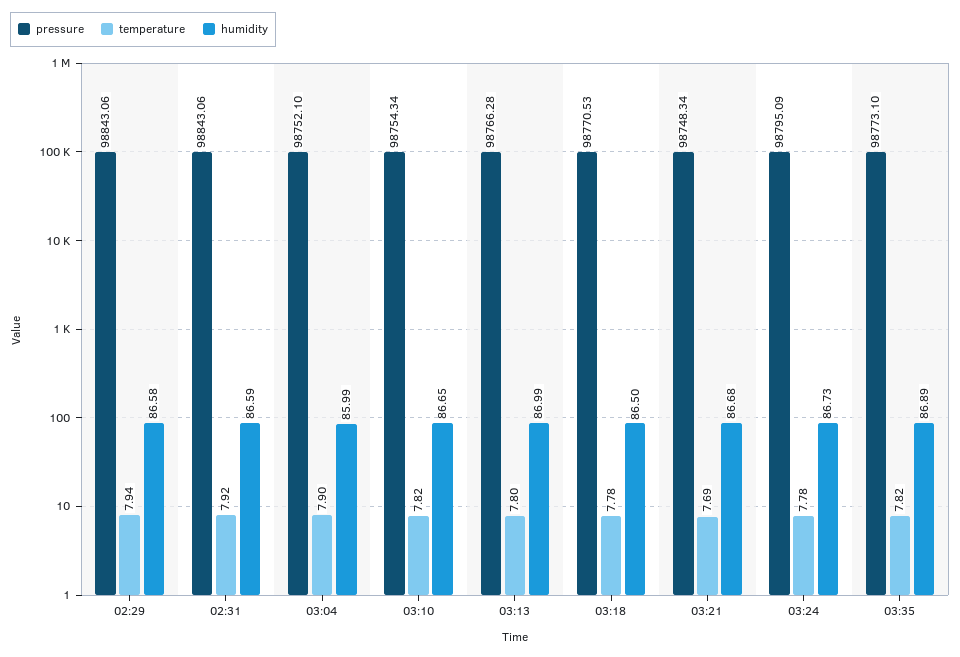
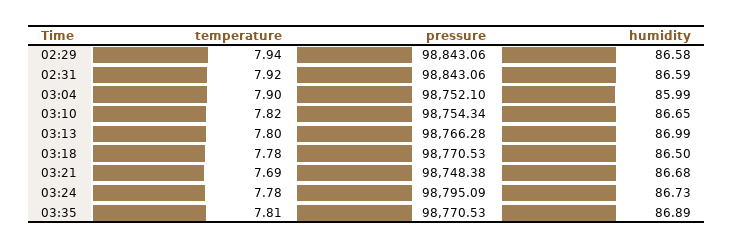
  {
    "pressure": {
      "02:29": 98843.06,
      "02:31": 98843.06,
      "03:04": 98752.1,
      "03:10": 98754.34,
      "03:13": 98766.28,
      "03:18": 98770.53,
-     "03:21": 98748.34,
+     "03:21": 98748.38,
      "03:24": 98795.09,
-     "03:35": 98773.1
+     "03:35": 98770.53
    },
    "temperature": {
      "02:29": 7.94,
      "02:31": 7.92,
      "03:04": 7.9,
      "03:10": 7.82,
      "03:13": 7.8,
      "03:18": 7.78,
      "03:21": 7.69,
      "03:24": 7.78,
-     "03:35": 7.82
+     "03:35": 7.81
    },
    "humidity": {
      "02:29": 86.58,
      "02:31": 86.59,
      "03:04": 85.99,
      "03:10": 86.65,
      "03:13": 86.99,
      "03:18": 86.5,
      "03:21": 86.68,
      "03:24": 86.73,
      "03:35": 86.89
    }
  }

